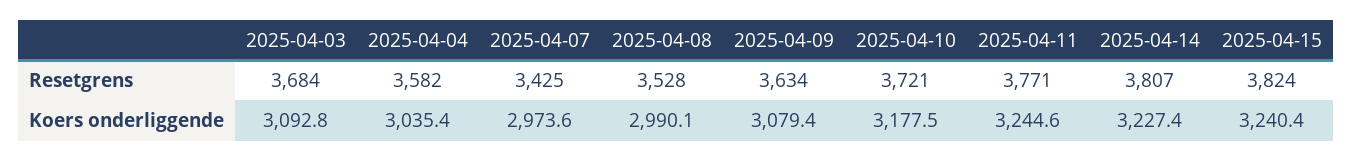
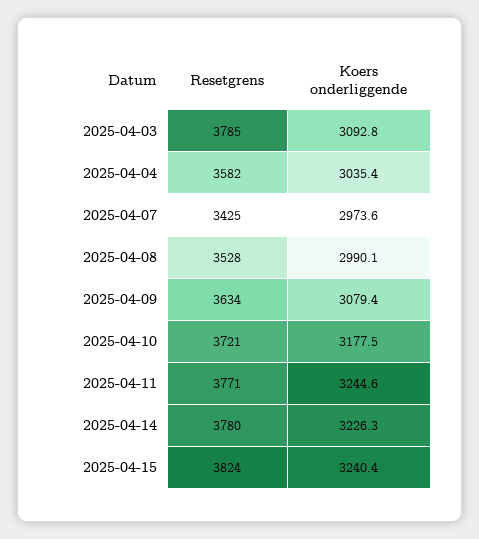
  {
    "2025-04-03": {
-     "Resetgrens": 3684,
+     "Resetgrens": 3785,
      "Koers onderliggende": 3092.8
    },
    "2025-04-04": {
      "Resetgrens": 3582,
      "Koers onderliggende": 3035.4
    },
    "2025-04-07": {
      "Resetgrens": 3425,
      "Koers onderliggende": 2973.6
    },
    "2025-04-08": {
      "Resetgrens": 3528,
      "Koers onderliggende": 2990.1
    },
    "2025-04-09": {
      "Resetgrens": 3634,
      "Koers onderliggende": 3079.4
    },
    "2025-04-10": {
      "Resetgrens": 3721,
      "Koers onderliggende": 3177.5
    },
    "2025-04-11": {
      "Resetgrens": 3771,
      "Koers onderliggende": 3244.6
    },
    "2025-04-14": {
-     "Resetgrens": 3807,
+     "Resetgrens": 3780,
-     "Koers onderliggende": 3227.4
+     "Koers onderliggende": 3226.3
    },
    "2025-04-15": {
      "Resetgrens": 3824,
      "Koers onderliggende": 3240.4
    }
  }

